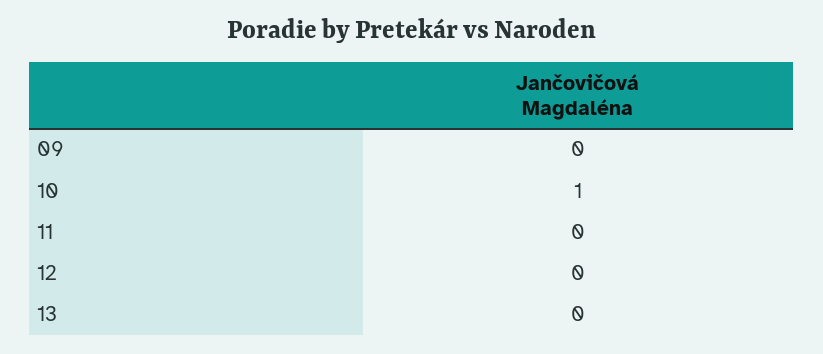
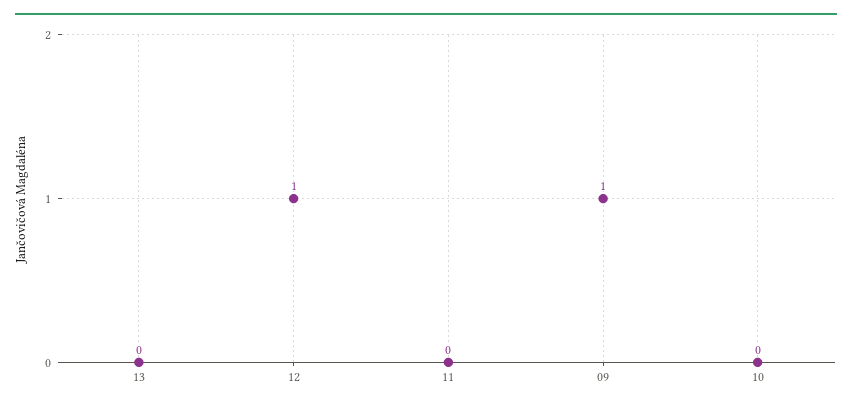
  {
-   "09": 0,
+   "09": 1,
-   "10": 1,
+   "10": 0,
    "11": 0,
-   "12": 0,
+   "12": 1,
    "13": 0
  }

